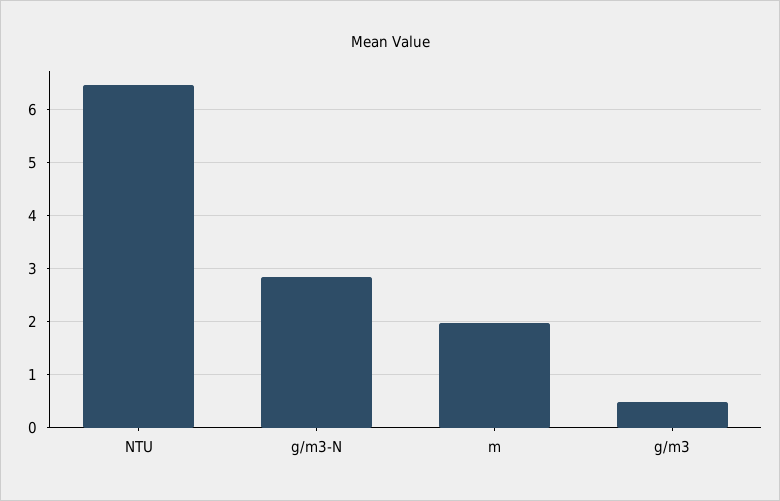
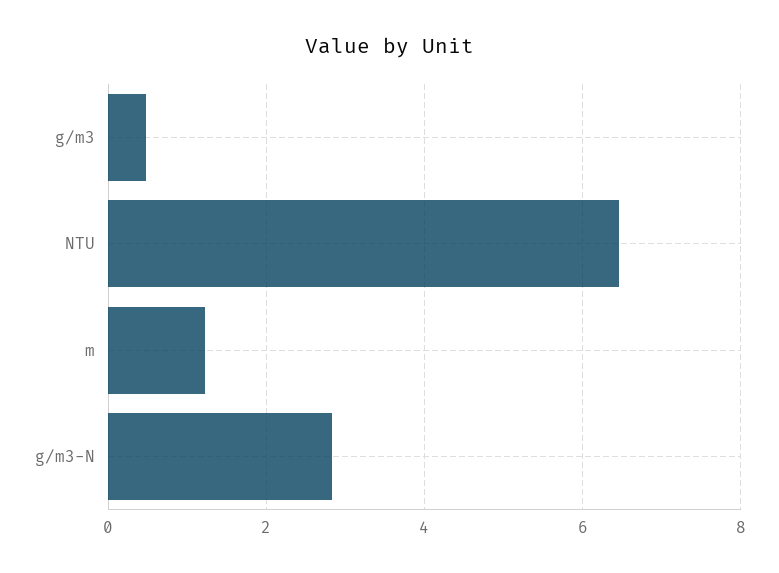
  {
    "NTU": 6.4,
    "g/m3-N": 2.8,
-   "m": 2,
+   "m": 1.2,
    "g/m3": 0.4
  }

